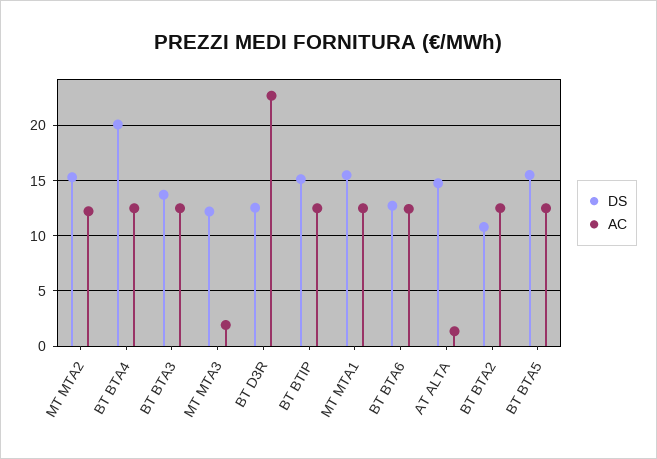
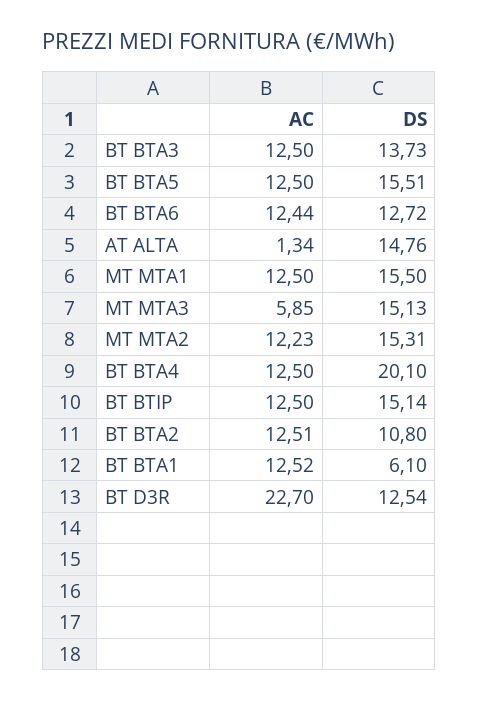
  {
    "DS": {
      "MT MTA2": 15.31,
      "BT BTA4": 20.1,
      "BT BTA3": 13.73,
-     "MT MTA3": 12,
+     "MT MTA3": 15.13,
      "BT D3R": 12.54,
      "BT BTIP": 15.14,
      "MT MTA1": 15.5,
      "BT BTA6": 12.72,
      "AT ALTA": 14.76,
      "BT BTA2": 10.8,
-     "BT BTA5": 15.51
+     "BT BTA5": 15.51,
+     "BT BTA1": 6.1
    },
    "AC": {
      "MT MTA2": 12.23,
      "BT BTA4": 12.5,
      "BT BTA3": 12.5,
-     "MT MTA3": 2,
+     "MT MTA3": 5.85,
      "BT D3R": 22.7,
      "BT BTIP": 12.5,
      "MT MTA1": 12.5,
      "BT BTA6": 12.44,
      "AT ALTA": 1.34,
      "BT BTA2": 12.51,
-     "BT BTA5": 12.5
+     "BT BTA5": 12.5,
+     "BT BTA1": 12.52
    }
  }

